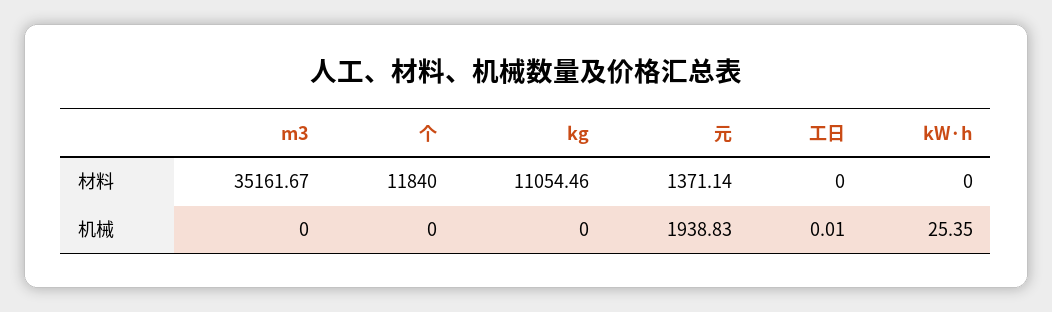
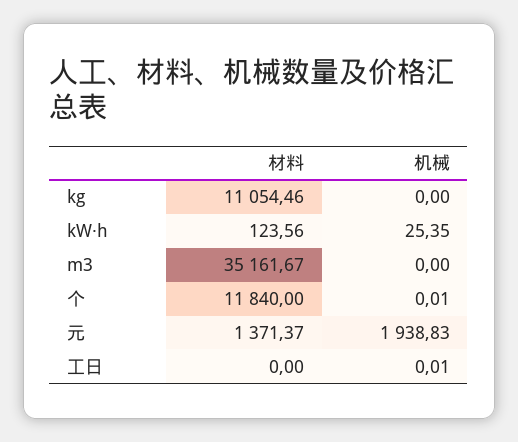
  {
    "m3": {
      "材料": 35161.67,
      "机械": 0
    },
    "个": {
      "材料": 11840,
-     "机械": 0
+     "机械": 0.01
    },
    "kg": {
      "材料": 11054.46,
      "机械": 0
    },
    "元": {
-     "材料": 1371.14,
+     "材料": 1371.37,
      "机械": 1938.83
    },
    "工日": {
      "材料": 0,
      "机械": 0.01
    },
    "kW·h": {
-     "材料": 0,
+     "材料": 123.56,
      "机械": 25.35
    }
  }

